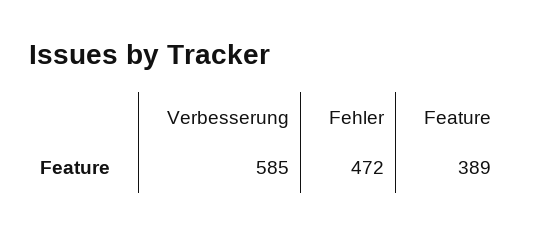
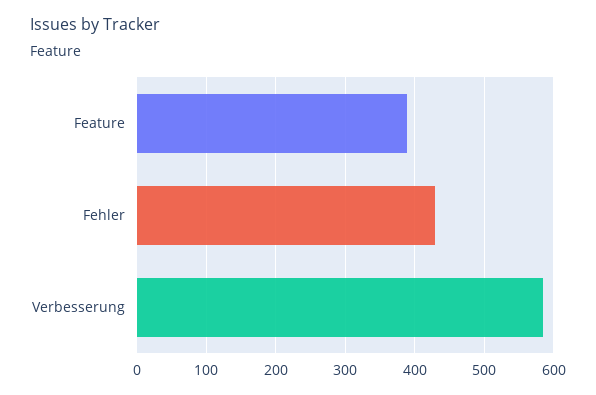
  {
    "Verbesserung": 585,
-   "Fehler": 472,
+   "Fehler": 430,
    "Feature": 389
  }

